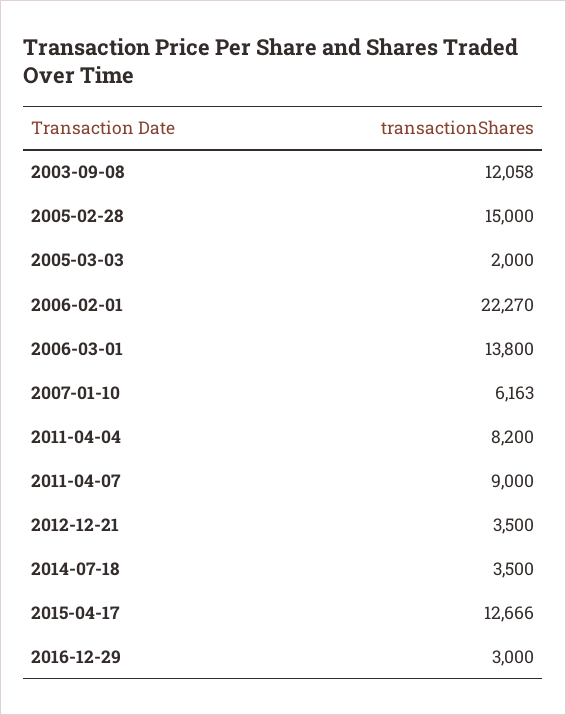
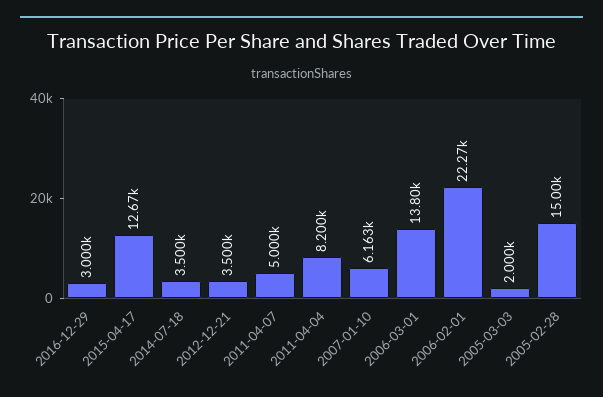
  {
-   "2003-09-08": 12058,
    "2005-02-28": 15000,
    "2005-03-03": 2000,
    "2006-02-01": 22270,
    "2006-03-01": 13800,
    "2007-01-10": 6163,
    "2011-04-04": 8200,
-   "2011-04-07": 9000,
+   "2011-04-07": 5000,
    "2012-12-21": 3500,
    "2014-07-18": 3500,
    "2015-04-17": 12666,
    "2016-12-29": 3000
  }

